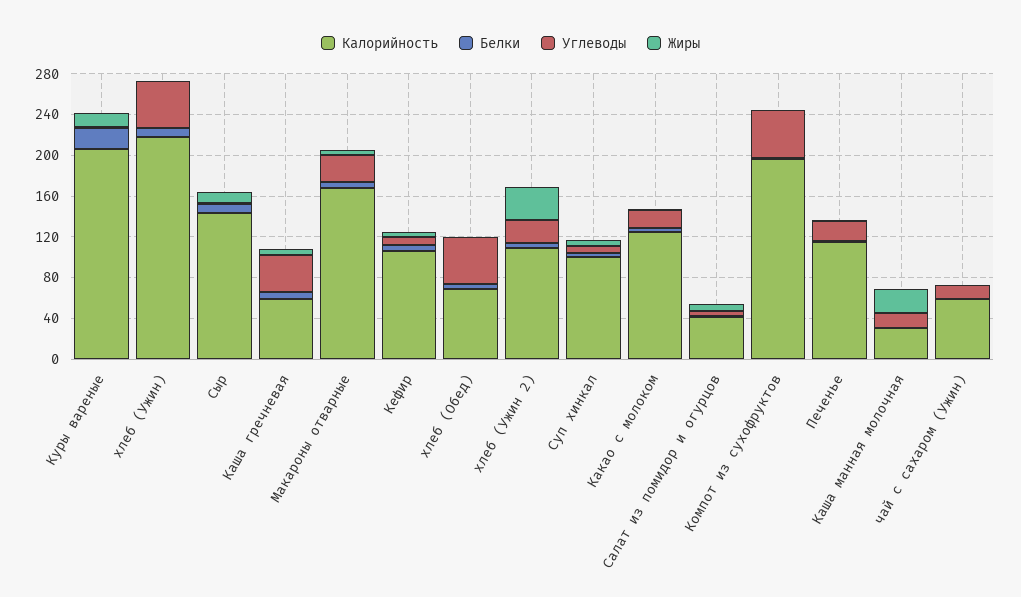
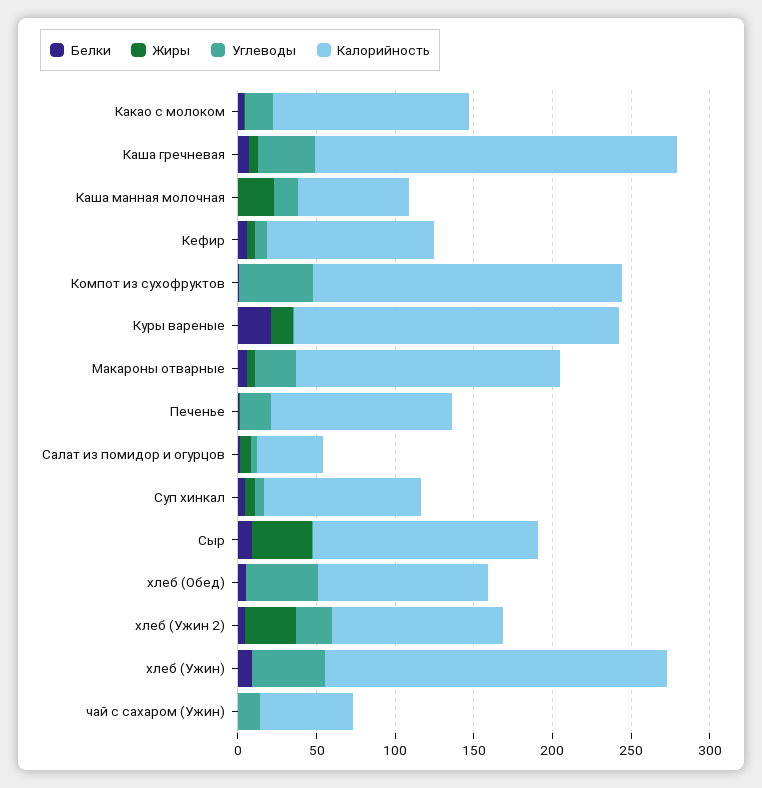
  {
    "Калорийность": {
      "Куры вареные": 210,
      "хлеб (Ужин)": 220,
      "Сыр": 140,
-     "Каша гречневая": 60,
+     "Каша гречневая": 230,
      "Макароны отварные": 170,
      "Кефир": 110,
-     "хлеб (Обед)": 70,
+     "хлеб (Обед)": 110,
      "хлеб (Ужин 2)": 110,
      "Суп хинкал": 100,
      "Какао с молоком": 130,
      "Салат из помидор и огурцов": 40,
      "Компот из сухофруктов": 200,
      "Печенье": 120,
-     "Каша манная молочная": 30,
+     "Каша манная молочная": 70,
      "чай с сахаром (Ужин)": 60
    },
    "Белки": {
      "Куры вареные": 20,
      "хлеб (Ужин)": 10,
      "Сыр": 10,
      "Каша гречневая": 10,
      "Макароны отварные": 10,
      "Кефир": 10,
      "хлеб (Обед)": 10,
      "хлеб (Ужин 2)": 0,
      "Суп хинкал": 0,
      "Какао с молоком": 0,
      "Салат из помидор и огурцов": 0,
      "Компот из сухофруктов": 0,
      "Печенье": 0,
      "Каша манная молочная": 0,
      "чай с сахаром (Ужин)": 0
    },
    "Углеводы": {
      "Куры вареные": 0,
      "хлеб (Ужин)": 50,
      "Сыр": 0,
      "Каша гречневая": 40,
      "Макароны отварные": 30,
      "Кефир": 10,
      "хлеб (Обед)": 50,
      "хлеб (Ужин 2)": 20,
      "Суп хинкал": 10,
      "Какао с молоком": 20,
      "Салат из помидор и огурцов": 0,
      "Компот из сухофруктов": 50,
      "Печенье": 20,
      "Каша манная молочная": 20,
      "чай с сахаром (Ужин)": 10
    },
    "Жиры": {
      "Куры вареные": 10,
      "хлеб (Ужин)": 0,
-     "Сыр": 10,
+     "Сыр": 40,
      "Каша гречневая": 10,
      "Макароны отварные": 10,
      "Кефир": 10,
      "хлеб (Обед)": 0,
      "хлеб (Ужин 2)": 30,
      "Суп хинкал": 10,
      "Какао с молоком": 0,
      "Салат из помидор и огурцов": 10,
      "Компот из сухофруктов": 0,
      "Печенье": 0,
      "Каша манная молочная": 20,
      "чай с сахаром (Ужин)": 0
    }
  }

